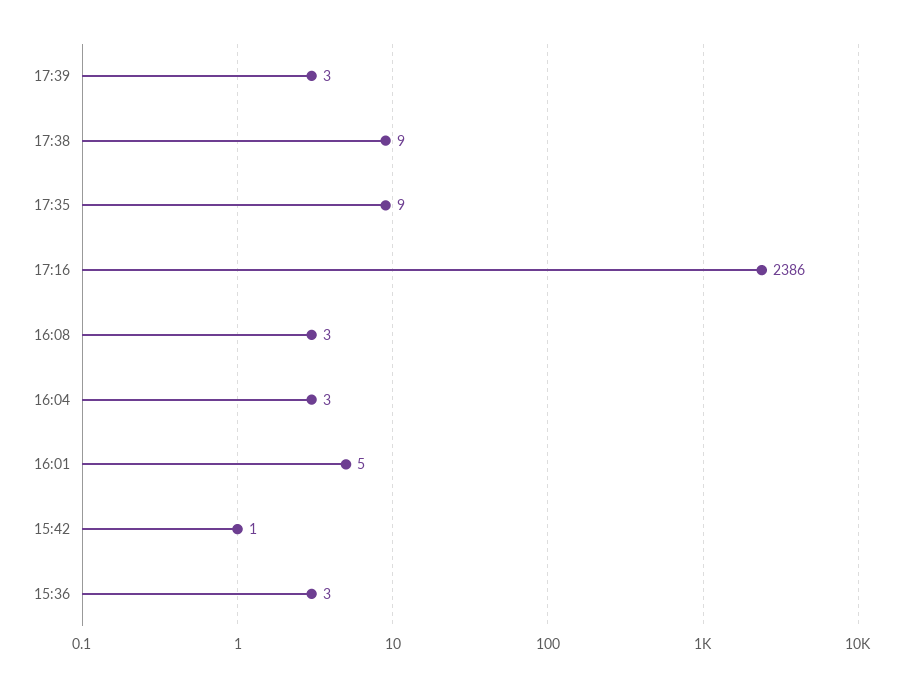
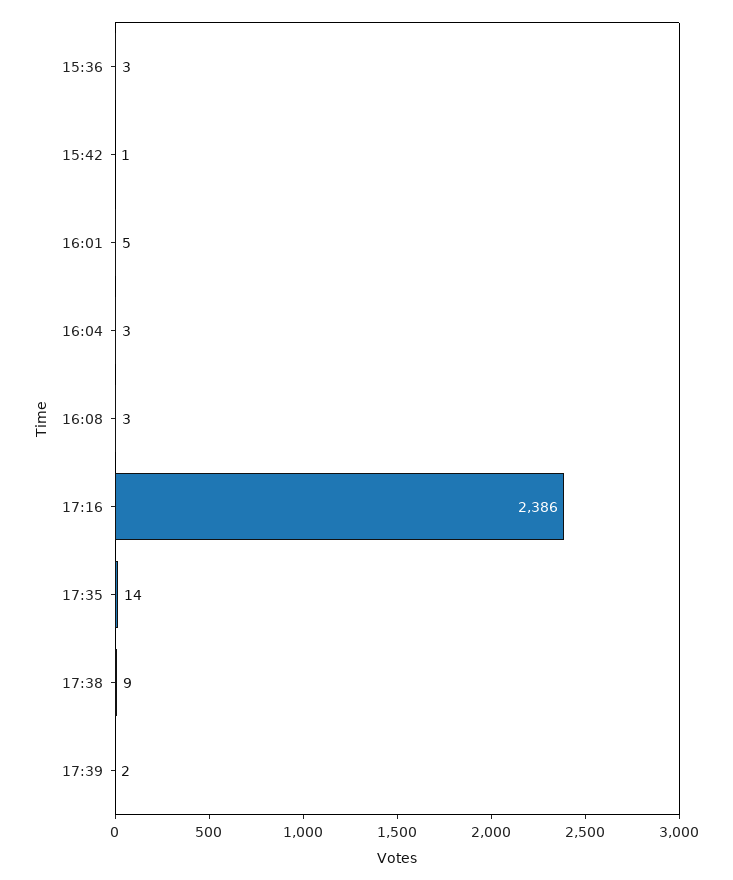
  {
-   "17:39": 3,
+   "17:39": 2,
    "17:38": 9,
-   "17:35": 9,
+   "17:35": 14,
    "17:16": 2386,
    "16:08": 3,
    "16:04": 3,
    "16:01": 5,
    "15:42": 1,
    "15:36": 3
  }

